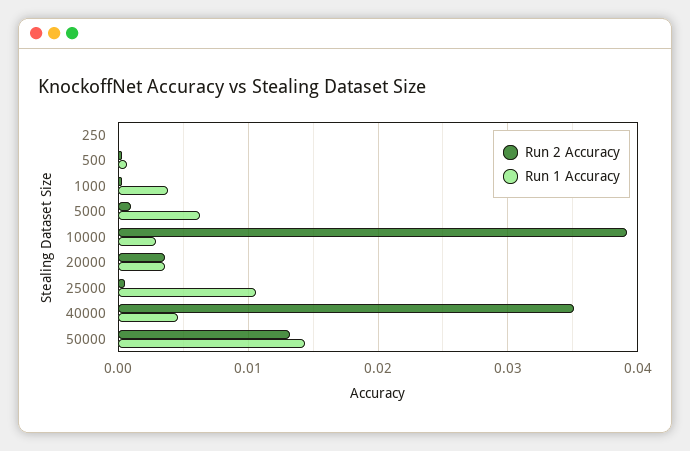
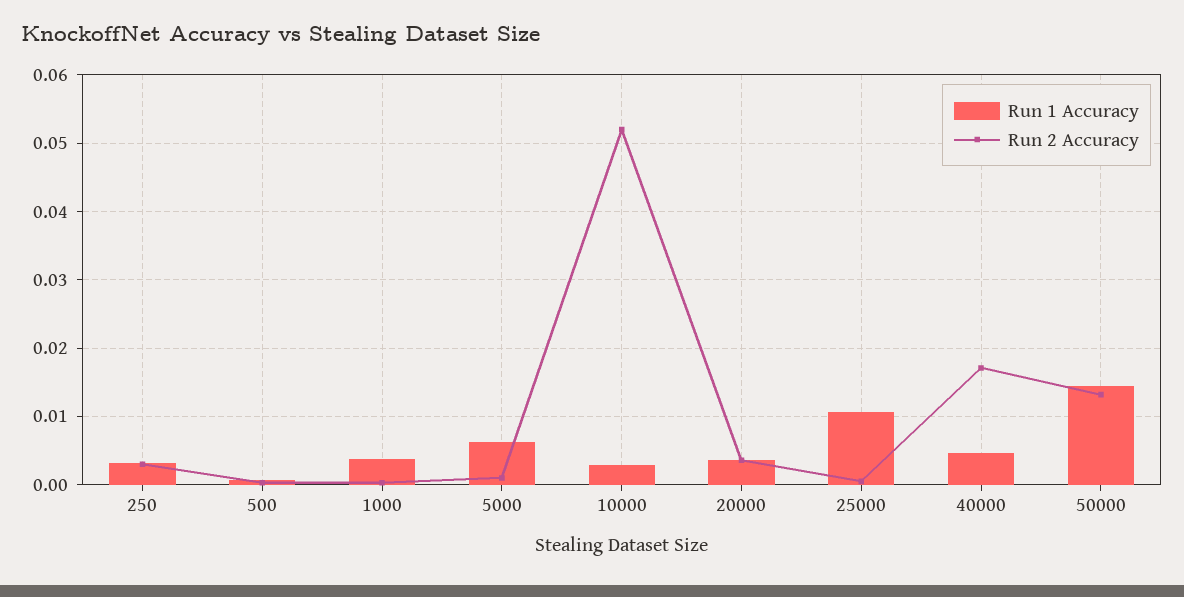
  {
    "Run 2 Accuracy": {
-     "250": 0,
+     "250": 0.003,
      "500": 0,
      "1000": 0,
      "5000": 0.001,
-     "10000": 0.039,
+     "10000": 0.052,
      "20000": 0.004,
      "25000": 0.001,
-     "40000": 0.035,
+     "40000": 0.017,
      "50000": 0.013
    },
    "Run 1 Accuracy": {
-     "250": 0,
+     "250": 0.003,
      "500": 0.001,
      "1000": 0.004,
      "5000": 0.006,
      "10000": 0.003,
      "20000": 0.004,
      "25000": 0.011,
      "40000": 0.005,
      "50000": 0.014
    }
  }

